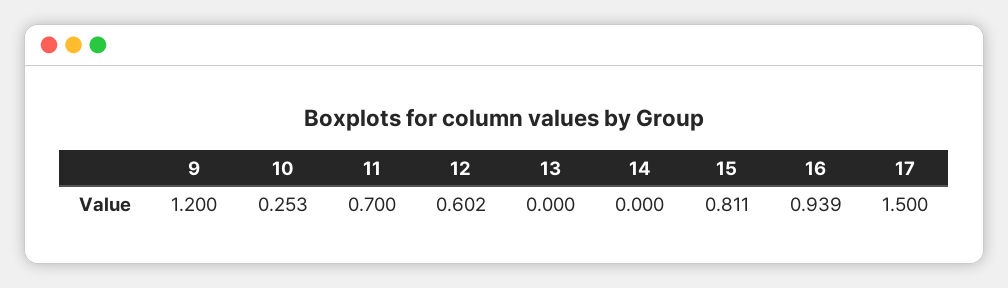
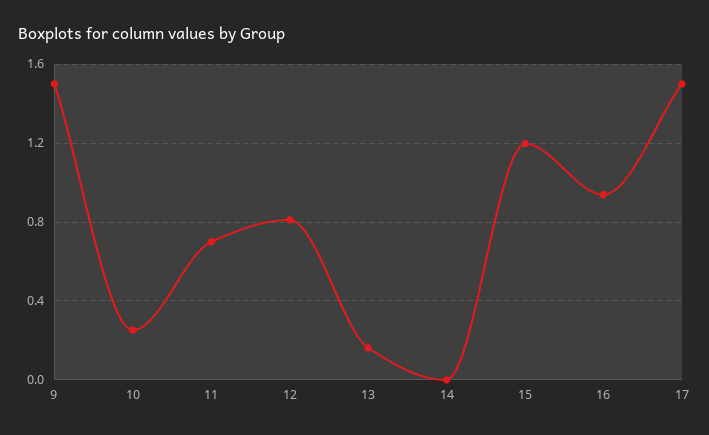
  {
-   "9": 1.2,
+   "9": 1.5,
    "10": 0.253,
    "11": 0.7,
-   "12": 0.602,
+   "12": 0.8,
-   "13": 0,
+   "13": 0.15,
    "14": 0,
-   "15": 0.811,
+   "15": 1.2,
    "16": 0.939,
    "17": 1.5
  }

